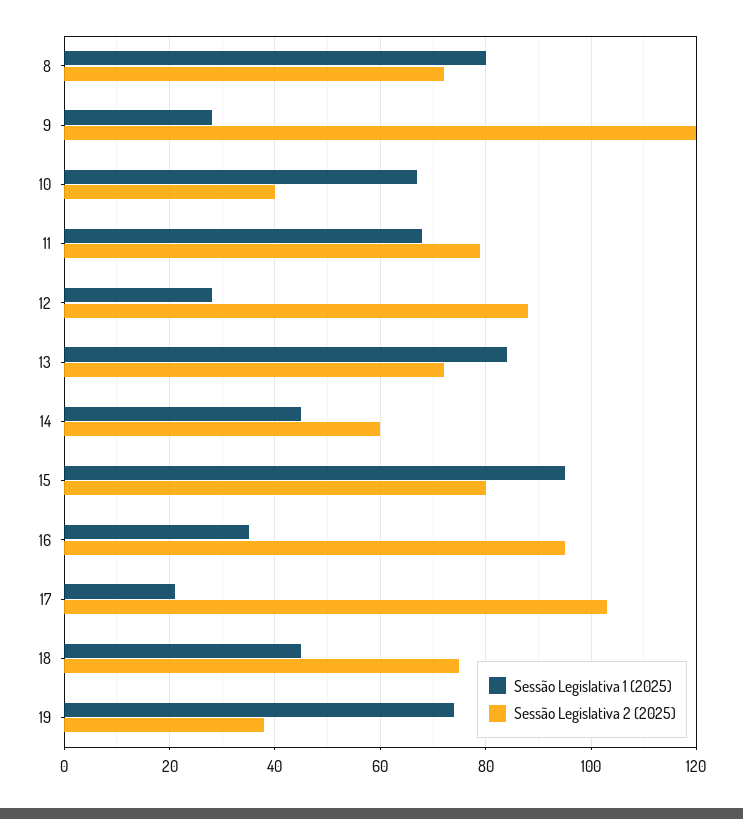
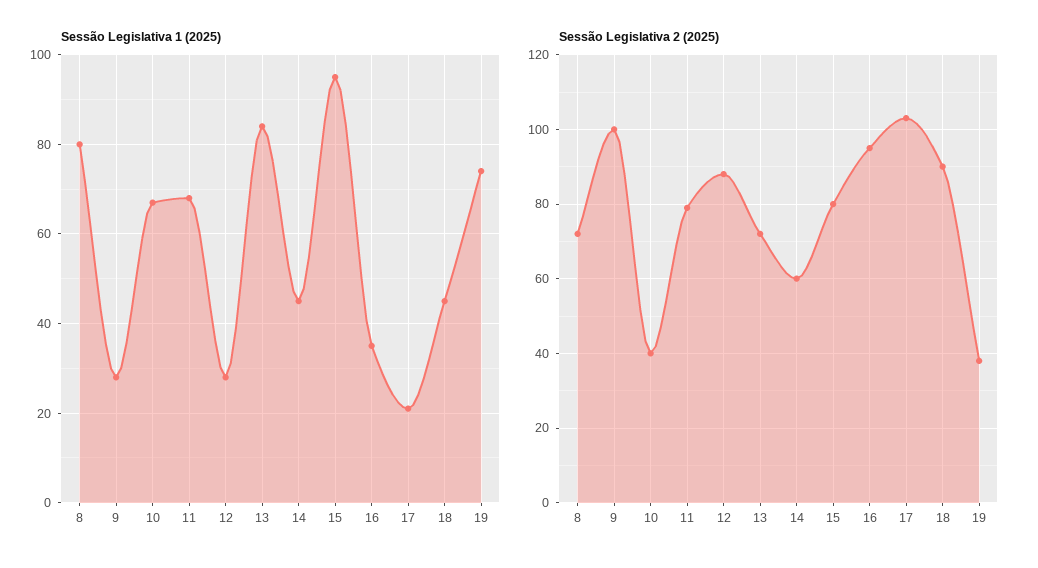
  {
    "Sessão Legislativa 1 (2025)": {
      "8": 80,
      "9": 30,
      "10": 65,
      "11": 70,
      "12": 30,
      "13": 85,
      "14": 45,
      "15": 95,
      "16": 35,
      "17": 20,
      "18": 45,
      "19": 75
    },
    "Sessão Legislativa 2 (2025)": {
      "8": 70,
-     "9": 120,
+     "9": 100,
      "10": 40,
      "11": 80,
      "12": 90,
      "13": 70,
      "14": 60,
      "15": 80,
      "16": 95,
      "17": 105,
-     "18": 75,
+     "18": 90,
      "19": 40
    }
  }

